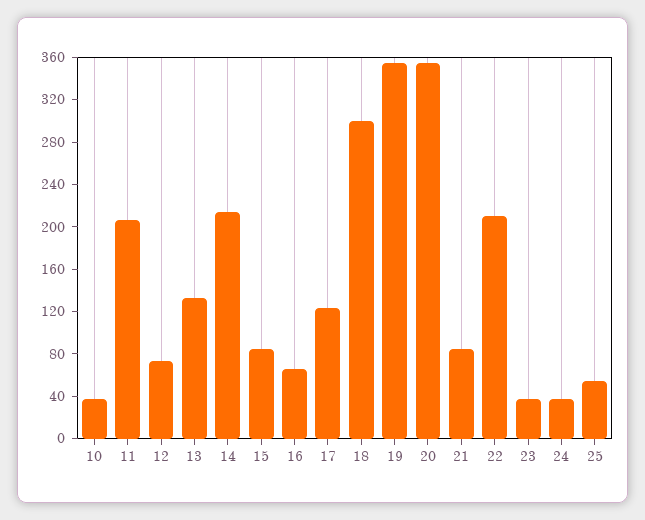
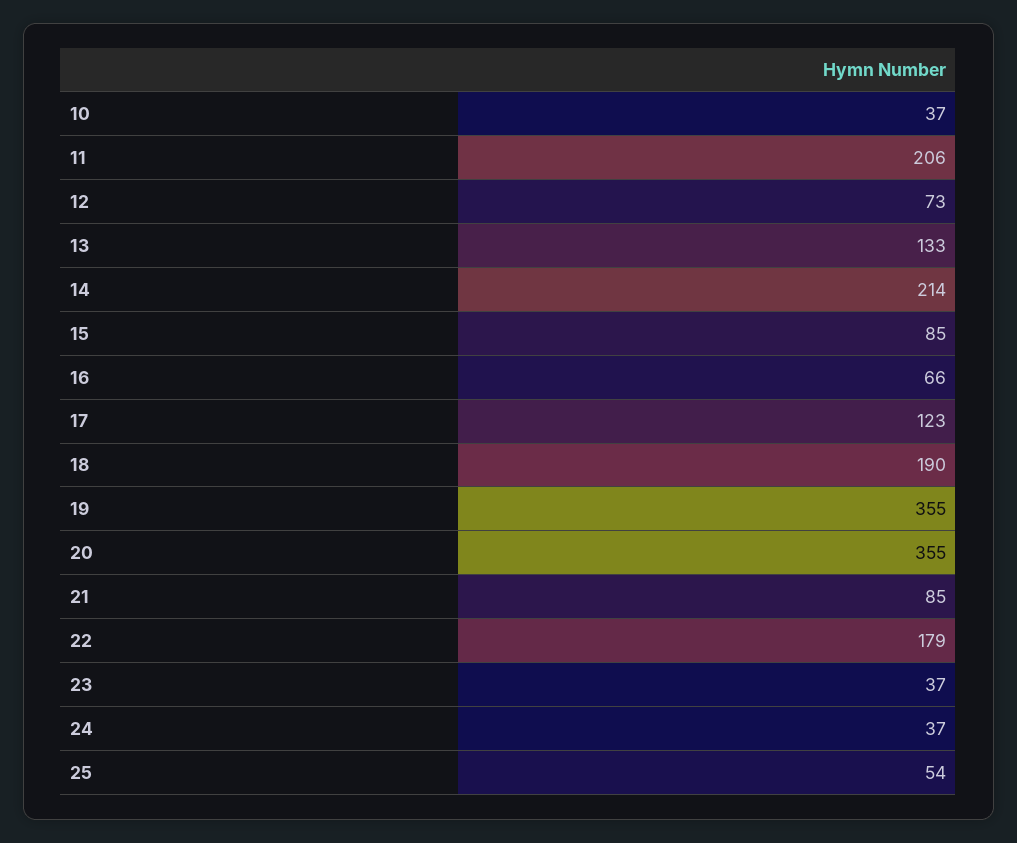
  {
    "10": 37,
    "11": 206,
    "12": 73,
    "13": 133,
    "14": 214,
    "15": 85,
    "16": 66,
    "17": 123,
-   "18": 300,
+   "18": 190,
    "19": 355,
    "20": 355,
    "21": 85,
-   "22": 210,
+   "22": 179,
    "23": 37,
    "24": 37,
    "25": 54
  }

